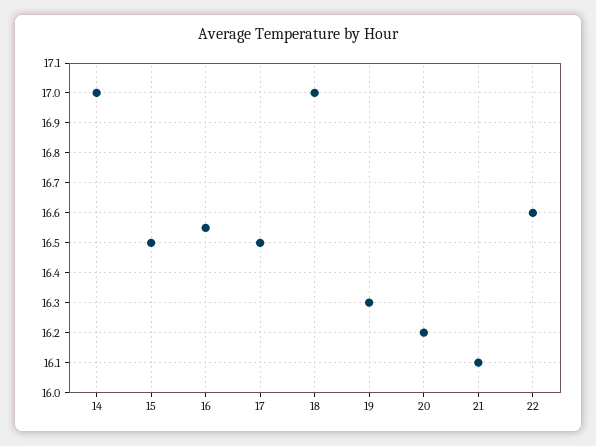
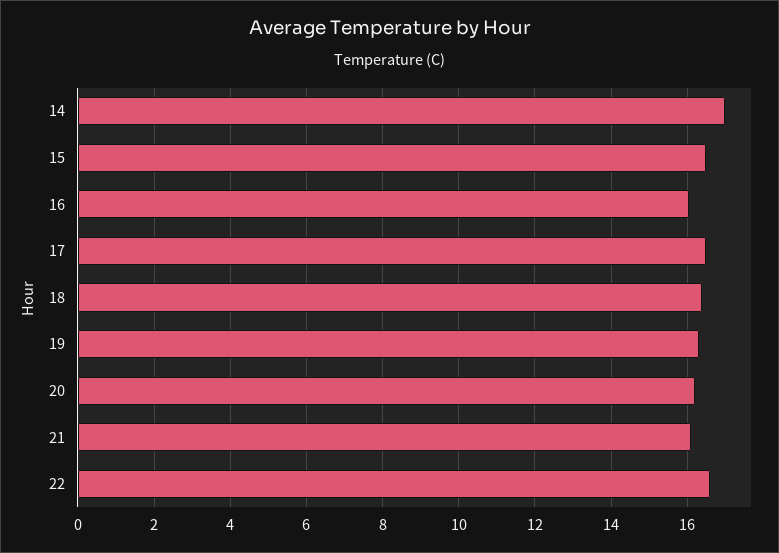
  {
    "14": 17,
    "15": 16.5,
-   "16": 16.55,
+   "16": 16,
    "17": 16.5,
-   "18": 17,
+   "18": 16.4,
    "19": 16.3,
    "20": 16.2,
    "21": 16.1,
    "22": 16.6
  }

